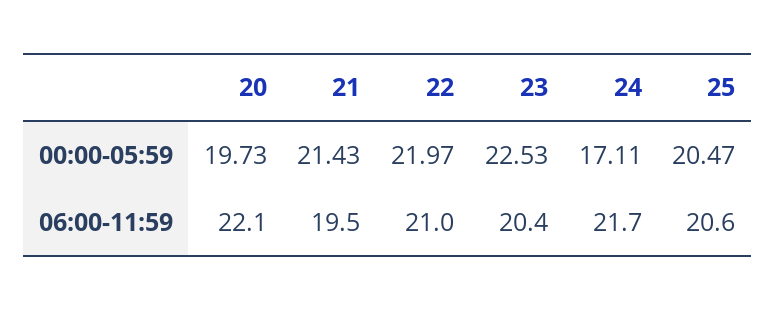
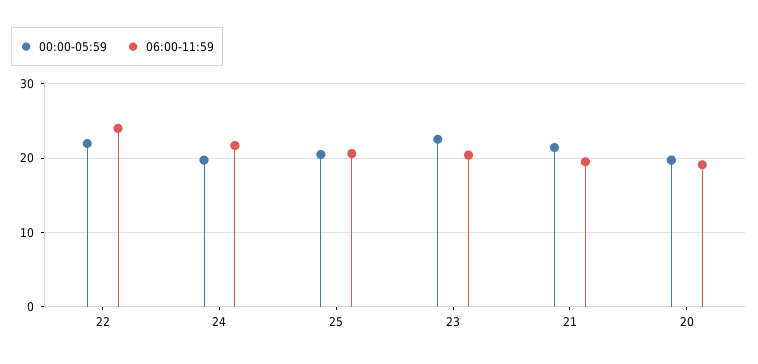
  {
    "00:00-05:59": {
      "20": 19.73,
      "21": 21.43,
      "22": 21.97,
      "23": 22.53,
-     "24": 17.11,
+     "24": 20,
      "25": 20.47
    },
    "06:00-11:59": {
-     "20": 22.1,
+     "20": 19,
      "21": 19.5,
-     "22": 21,
+     "22": 24,
      "23": 20.4,
      "24": 21.7,
      "25": 20.6
    }
  }

